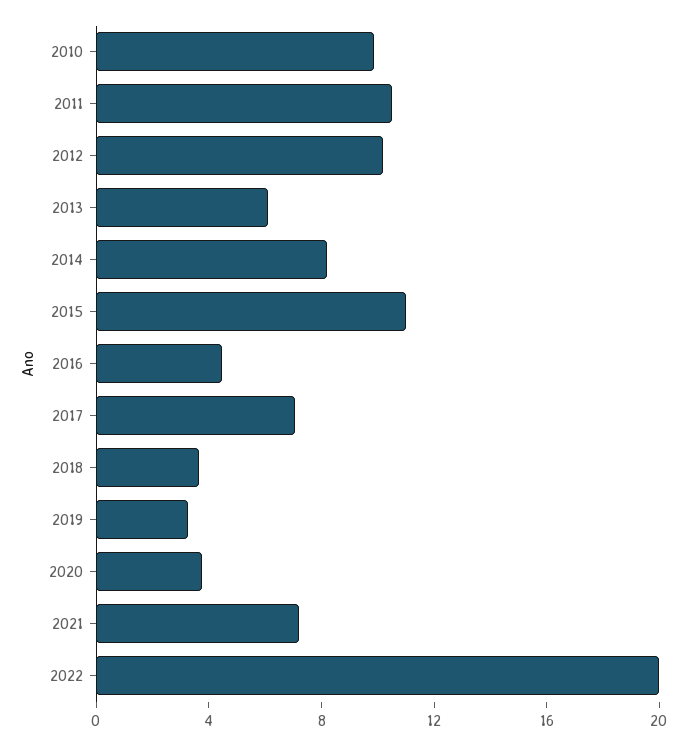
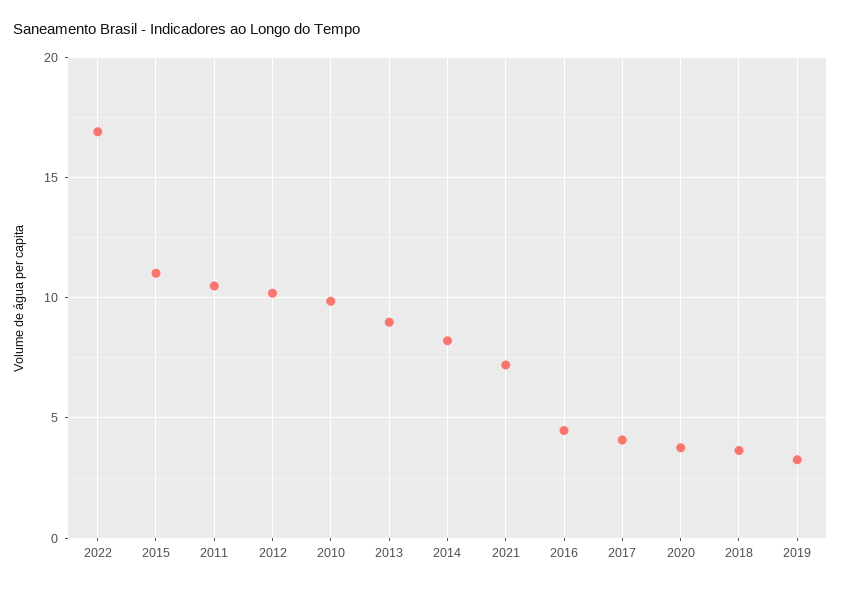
  {
    "2010": 10,
    "2011": 10.5,
    "2012": 10,
-   "2013": 6,
+   "2013": 9,
    "2014": 8,
    "2015": 11,
    "2016": 4.5,
-   "2017": 7,
+   "2017": 4,
    "2018": 3.5,
    "2019": 3.5,
    "2020": 4,
    "2021": 7,
-   "2022": 20
+   "2022": 17
  }

